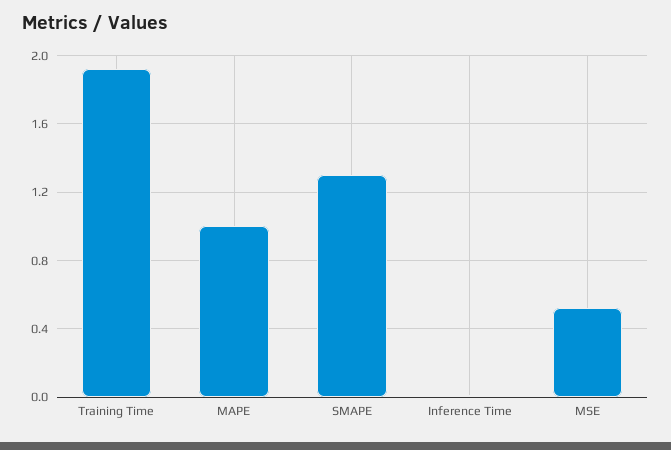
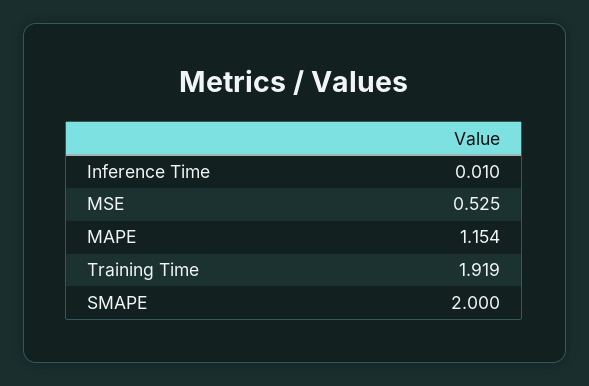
  {
    "Training Time": 1.919,
-   "MAPE": 1,
+   "MAPE": 1.154,
-   "SMAPE": 1.3,
+   "SMAPE": 2,
    "Inference Time": 0.01,
    "MSE": 0.525
  }

